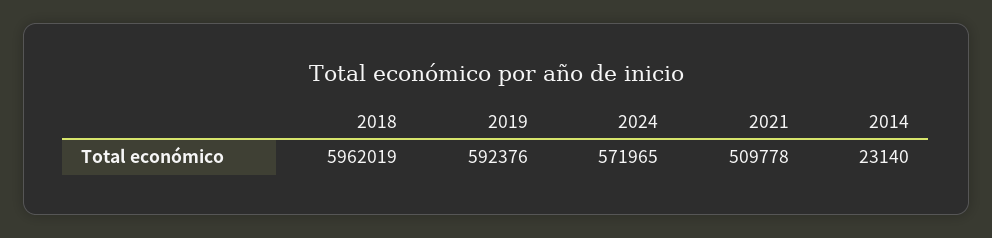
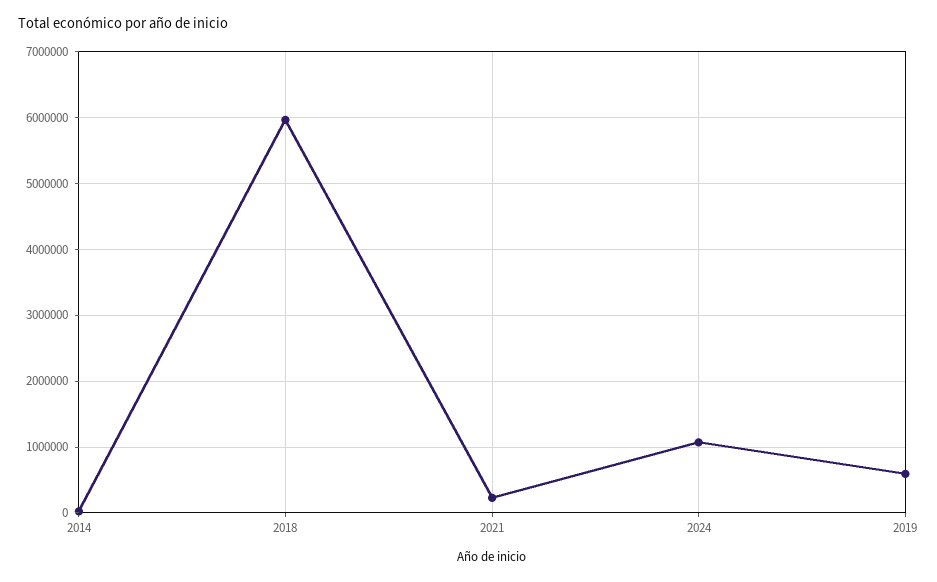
  {
    "2018": 5962019,
    "2019": 592376,
-   "2024": 571965,
+   "2024": 1100000,
-   "2021": 509778,
+   "2021": 200000,
    "2014": 23140
  }

